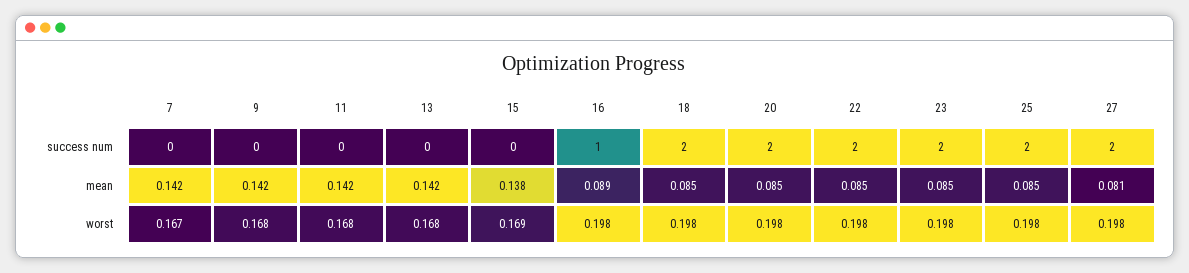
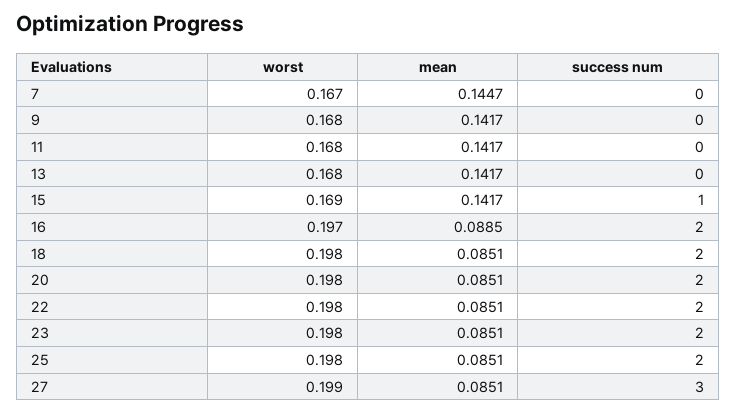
  {
    "7": {
      "success num": 0,
-     "mean": 0.142,
+     "mean": 0.1447,
      "worst": 0.167
    },
    "9": {
      "success num": 0,
      "mean": 0.1417,
      "worst": 0.168
    },
    "11": {
      "success num": 0,
      "mean": 0.1417,
      "worst": 0.168
    },
    "13": {
      "success num": 0,
      "mean": 0.1417,
      "worst": 0.168
    },
    "15": {
-     "success num": 0,
+     "success num": 1,
-     "mean": 0.138,
+     "mean": 0.1417,
      "worst": 0.169
    },
    "16": {
-     "success num": 1,
+     "success num": 2,
      "mean": 0.0885,
-     "worst": 0.198
+     "worst": 0.197
    },
    "18": {
      "success num": 2,
      "mean": 0.0851,
      "worst": 0.198
    },
    "20": {
      "success num": 2,
      "mean": 0.0851,
      "worst": 0.198
    },
    "22": {
      "success num": 2,
      "mean": 0.0851,
      "worst": 0.198
    },
    "23": {
      "success num": 2,
      "mean": 0.0851,
      "worst": 0.198
    },
    "25": {
      "success num": 2,
      "mean": 0.0851,
      "worst": 0.198
    },
    "27": {
-     "success num": 2,
+     "success num": 3,
-     "mean": 0.081,
+     "mean": 0.0851,
-     "worst": 0.198
+     "worst": 0.199
    }
  }

